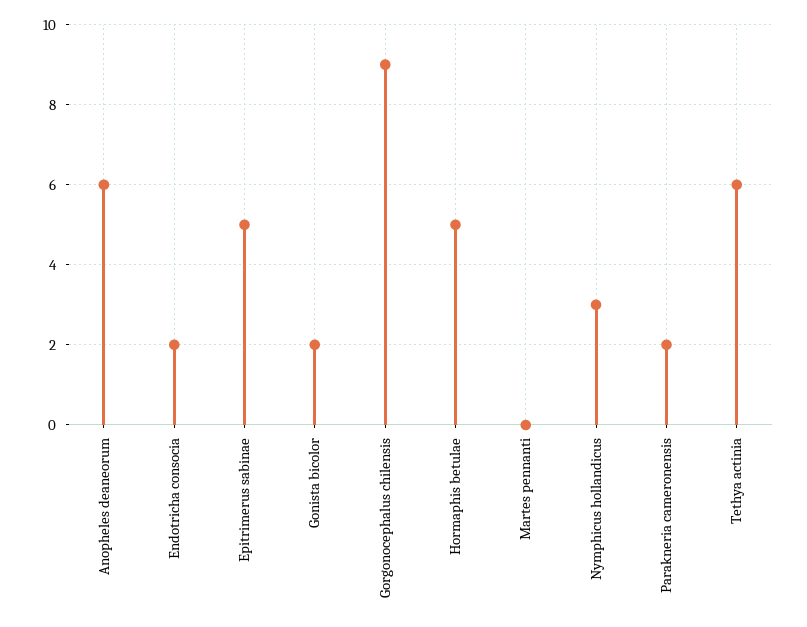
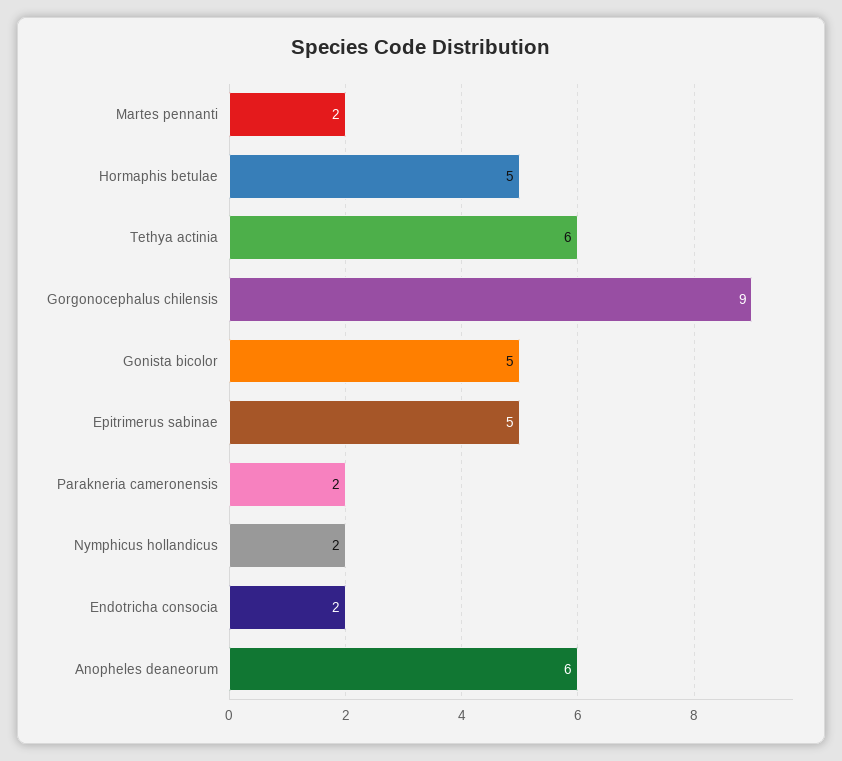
  {
    "Anopheles deaneorum": 6,
    "Endotricha consocia": 2,
    "Epitrimerus sabinae": 5,
-   "Gonista bicolor": 2,
+   "Gonista bicolor": 5,
    "Gorgonocephalus chilensis": 9,
    "Hormaphis betulae": 5,
-   "Martes pennanti": 0,
+   "Martes pennanti": 2,
-   "Nymphicus hollandicus": 3,
+   "Nymphicus hollandicus": 2,
    "Parakneria cameronensis": 2,
    "Tethya actinia": 6
  }

